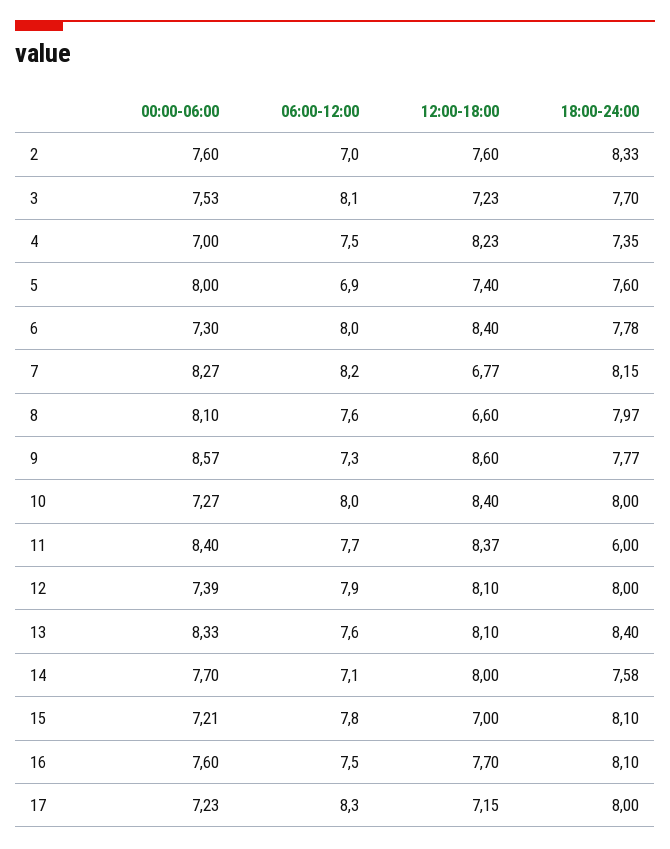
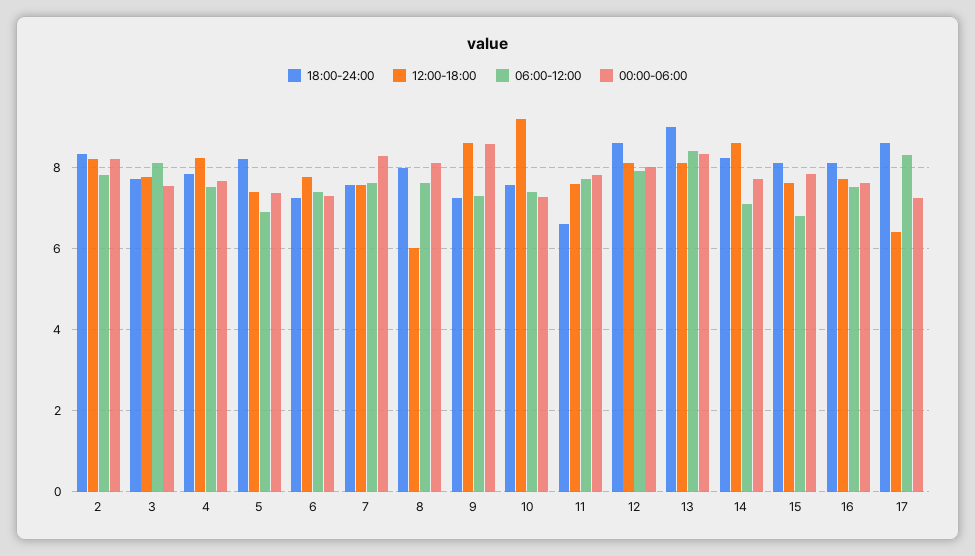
  {
    "00:00-06:00": {
-     "2": 7.6,
+     "2": 8.2,
      "3": 7.53,
-     "4": 7,
+     "4": 7.6,
-     "5": 8,
+     "5": 7.4,
      "6": 7.3,
      "7": 8.27,
      "8": 8.1,
      "9": 8.57,
      "10": 7.27,
-     "11": 8.4,
+     "11": 7.8,
-     "12": 7.39,
+     "12": 8,
      "13": 8.33,
      "14": 7.7,
-     "15": 7.21,
+     "15": 7.8,
      "16": 7.6,
      "17": 7.23
    },
    "06:00-12:00": {
-     "2": 7,
+     "2": 7.8,
      "3": 8.1,
      "4": 7.5,
      "5": 6.9,
-     "6": 8,
+     "6": 7.4,
-     "7": 8.2,
+     "7": 7.6,
      "8": 7.6,
      "9": 7.3,
-     "10": 8,
+     "10": 7.4,
      "11": 7.7,
      "12": 7.9,
-     "13": 7.6,
+     "13": 8.4,
      "14": 7.1,
-     "15": 7.8,
+     "15": 6.8,
      "16": 7.5,
      "17": 8.3
    },
    "12:00-18:00": {
-     "2": 7.6,
+     "2": 8.2,
-     "3": 7.23,
+     "3": 7.8,
      "4": 8.23,
      "5": 7.4,
-     "6": 8.4,
+     "6": 7.8,
-     "7": 6.77,
+     "7": 7.6,
-     "8": 6.6,
+     "8": 6,
      "9": 8.6,
-     "10": 8.4,
+     "10": 9.2,
-     "11": 8.37,
+     "11": 7.6,
      "12": 8.1,
      "13": 8.1,
-     "14": 8,
+     "14": 8.6,
-     "15": 7,
+     "15": 7.6,
      "16": 7.7,
-     "17": 7.15
+     "17": 6.4
    },
    "18:00-24:00": {
      "2": 8.33,
      "3": 7.7,
-     "4": 7.35,
+     "4": 7.8,
-     "5": 7.6,
+     "5": 8.2,
-     "6": 7.78,
+     "6": 7.2,
-     "7": 8.15,
+     "7": 7.6,
      "8": 7.97,
-     "9": 7.77,
+     "9": 7.2,
-     "10": 8,
+     "10": 7.6,
-     "11": 6,
+     "11": 6.6,
-     "12": 8,
+     "12": 8.6,
-     "13": 8.4,
+     "13": 9,
-     "14": 7.58,
+     "14": 8.2,
      "15": 8.1,
      "16": 8.1,
-     "17": 8
+     "17": 8.6
    }
  }

